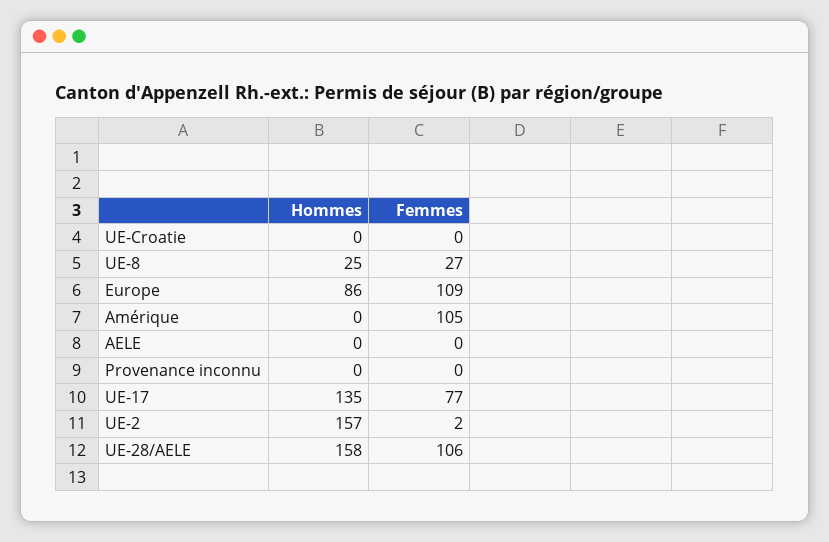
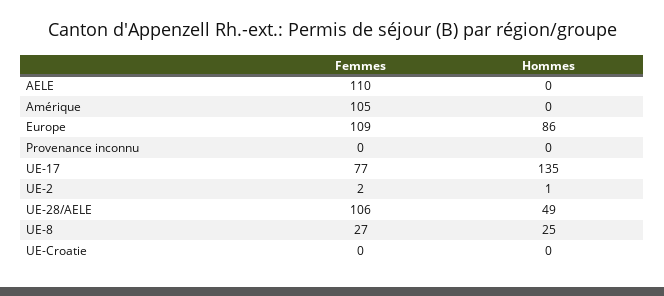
  {
    "Hommes": {
      "UE-Croatie": 0,
      "UE-8": 25,
      "Europe": 86,
      "Amérique": 0,
      "AELE": 0,
      "Provenance inconnu": 0,
      "UE-17": 135,
-     "UE-2": 157,
+     "UE-2": 1,
-     "UE-28/AELE": 158
+     "UE-28/AELE": 49
    },
    "Femmes": {
      "UE-Croatie": 0,
      "UE-8": 27,
      "Europe": 109,
      "Amérique": 105,
-     "AELE": 0,
+     "AELE": 110,
      "Provenance inconnu": 0,
      "UE-17": 77,
      "UE-2": 2,
      "UE-28/AELE": 106
    }
  }

